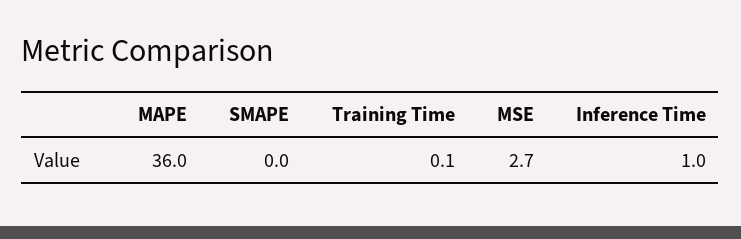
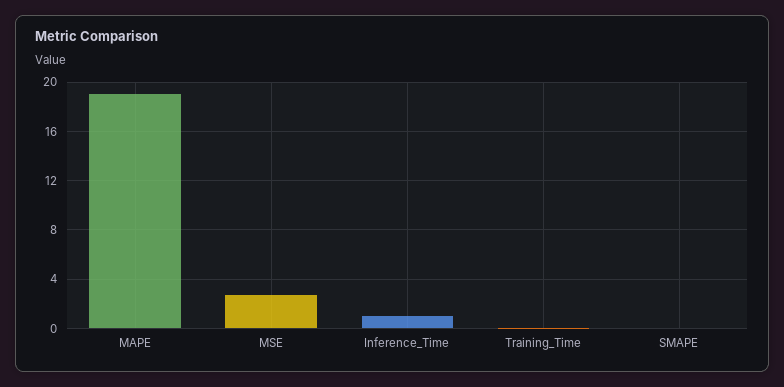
  {
-   "MAPE": 36,
+   "MAPE": 19,
    "SMAPE": 0,
    "Training Time": 0.1,
    "MSE": 2.7,
    "Inference Time": 1
  }

